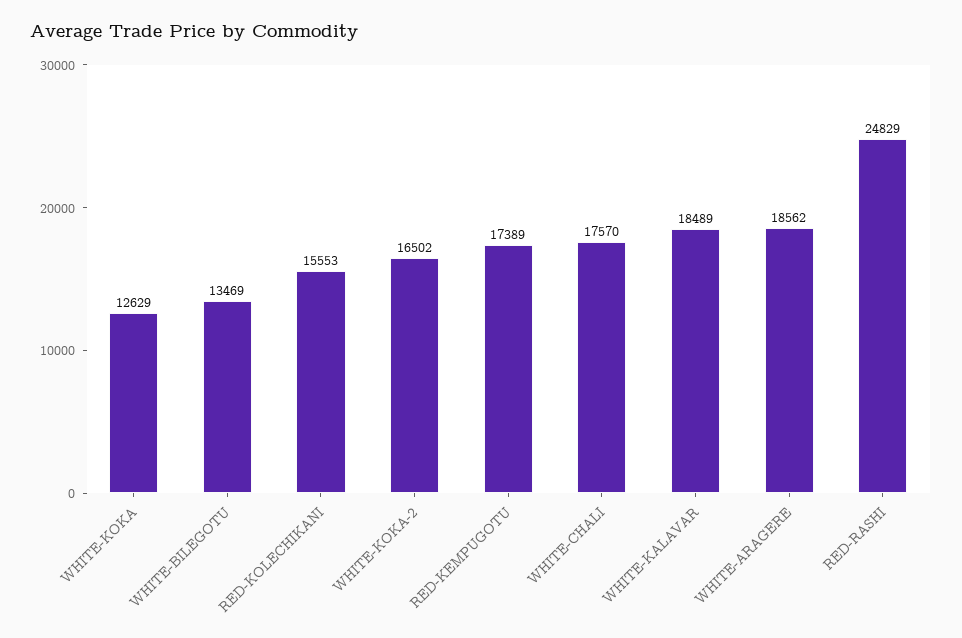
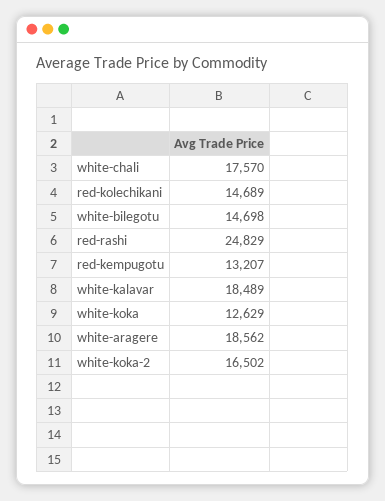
  {
    "WHITE-KOKA": 12629,
-   "WHITE-BILEGOTU": 13469,
+   "WHITE-BILEGOTU": 14698,
-   "RED-KOLECHIKANI": 15553,
+   "RED-KOLECHIKANI": 14689,
    "WHITE-KOKA-2": 16502,
-   "RED-KEMPUGOTU": 17389,
+   "RED-KEMPUGOTU": 13207,
    "WHITE-CHALI": 17570,
    "WHITE-KALAVAR": 18489,
    "WHITE-ARAGERE": 18562,
    "RED-RASHI": 24829
  }

